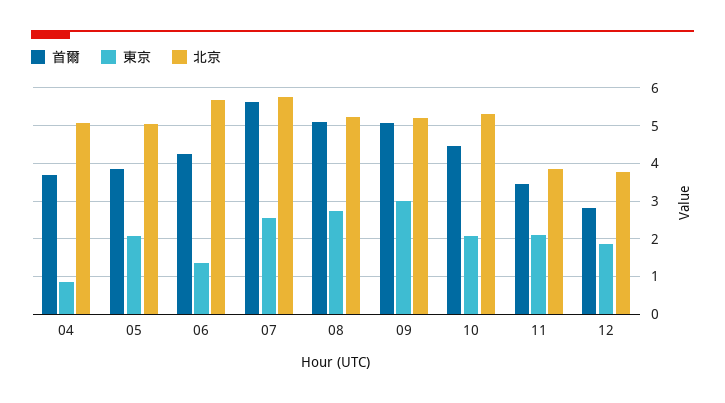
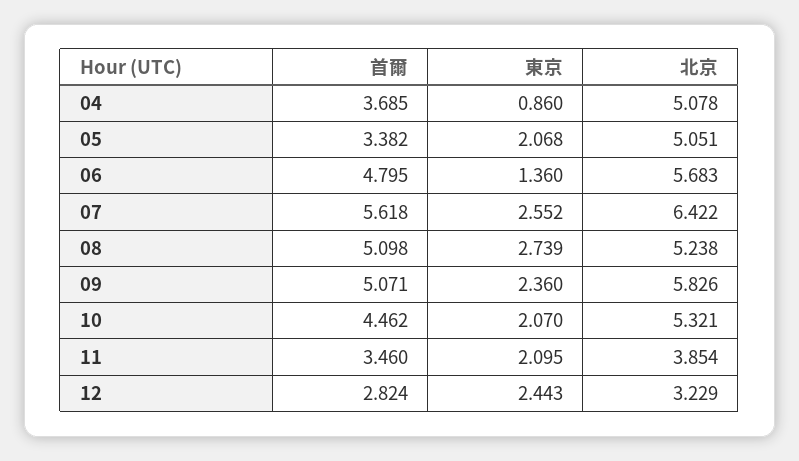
  {
    "首爾": {
      "04": 3.685,
-     "05": 3.8,
+     "05": 3.382,
-     "06": 4.2,
+     "06": 4.795,
      "07": 5.618,
      "08": 5.098,
      "09": 5.071,
      "10": 4.462,
      "11": 3.46,
      "12": 2.824
    },
    "東京": {
      "04": 0.86,
      "05": 2.068,
      "06": 1.36,
      "07": 2.552,
      "08": 2.739,
-     "09": 3,
+     "09": 2.36,
      "10": 2.07,
      "11": 2.095,
-     "12": 1.8
+     "12": 2.443
    },
    "北京": {
      "04": 5.078,
      "05": 5.051,
      "06": 5.683,
-     "07": 5.8,
+     "07": 6.422,
      "08": 5.238,
-     "09": 5.2,
+     "09": 5.826,
      "10": 5.321,
      "11": 3.854,
-     "12": 3.8
+     "12": 3.229
    }
  }

